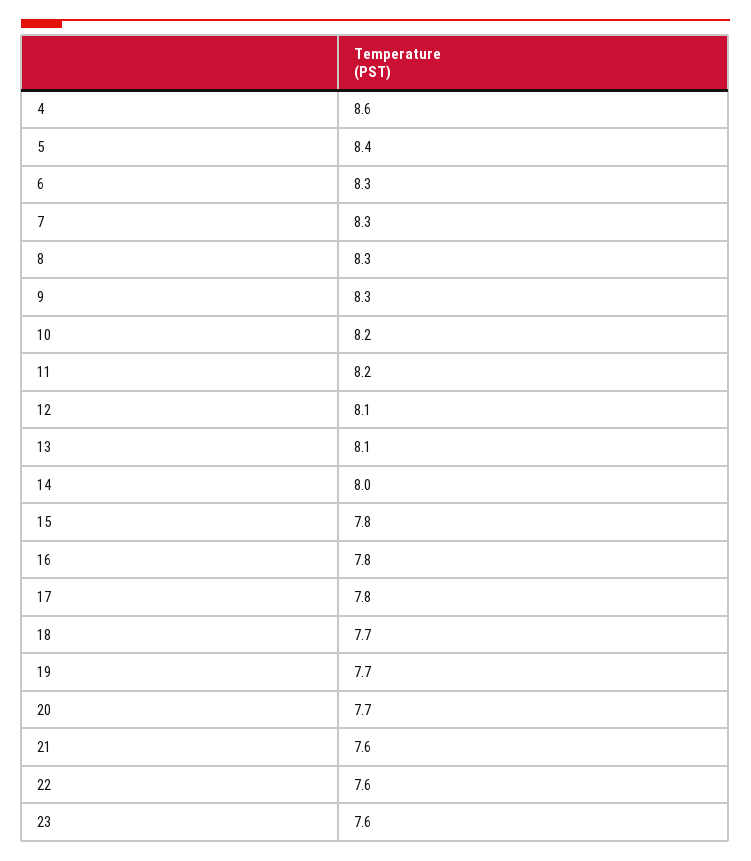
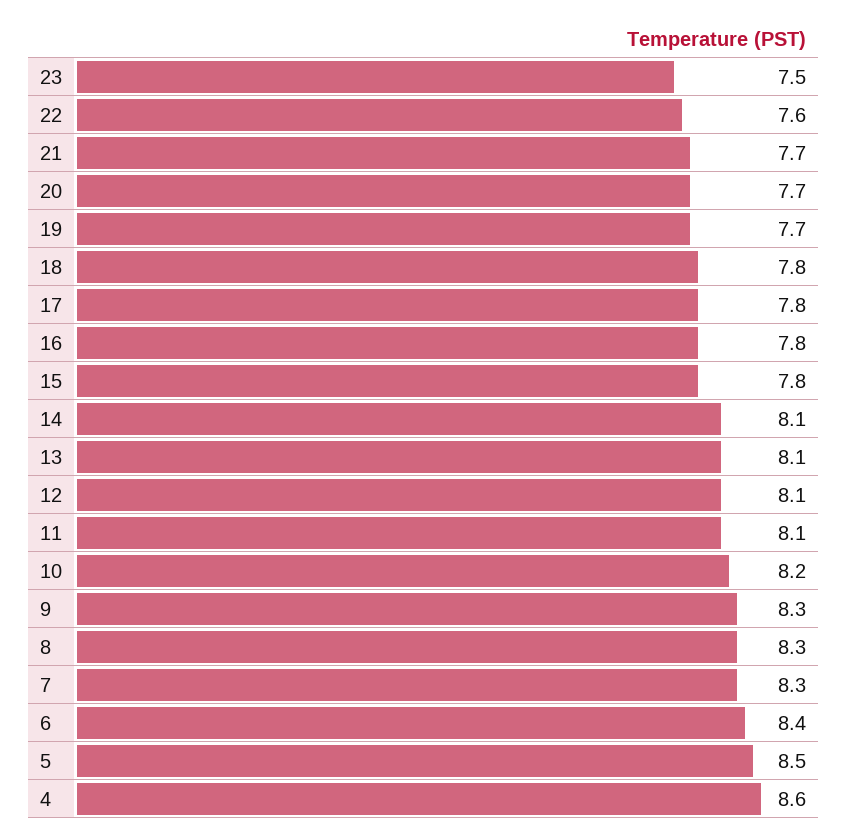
  {
    "4": 8.6,
-   "5": 8.4,
+   "5": 8.5,
-   "6": 8.3,
+   "6": 8.4,
    "7": 8.3,
    "8": 8.3,
    "9": 8.3,
    "10": 8.2,
-   "11": 8.2,
+   "11": 8.1,
    "12": 8.1,
    "13": 8.1,
-   "14": 8,
+   "14": 8.1,
    "15": 7.8,
    "16": 7.8,
    "17": 7.8,
-   "18": 7.7,
+   "18": 7.8,
    "19": 7.7,
    "20": 7.7,
-   "21": 7.6,
+   "21": 7.7,
    "22": 7.6,
-   "23": 7.6
+   "23": 7.5
  }

